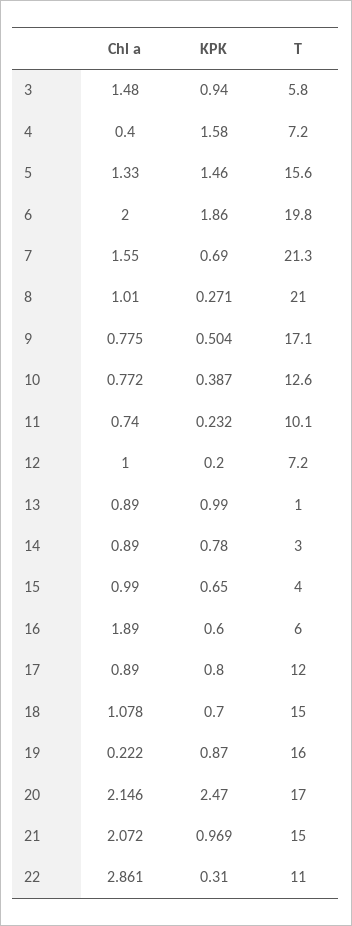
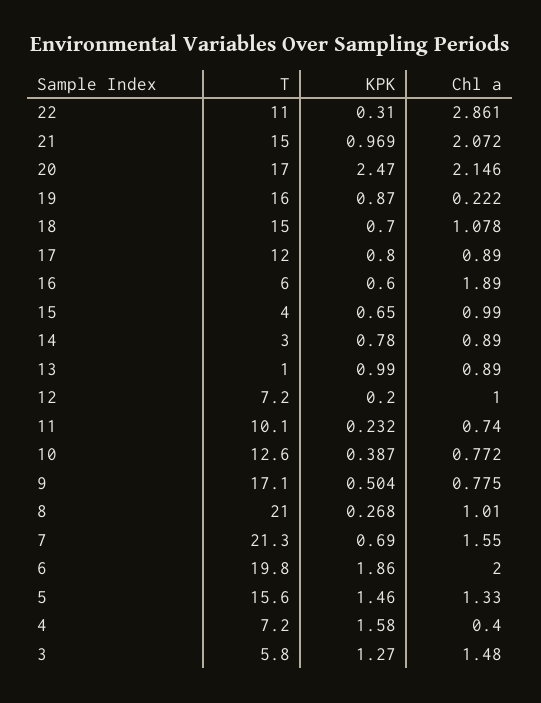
  {
    "Chl a": {
      "3": 1.48,
      "4": 0.4,
      "5": 1.33,
      "6": 2,
      "7": 1.55,
      "8": 1.01,
      "9": 0.775,
      "10": 0.772,
      "11": 0.74,
      "12": 1,
      "13": 0.89,
      "14": 0.89,
      "15": 0.99,
      "16": 1.89,
      "17": 0.89,
      "18": 1.078,
      "19": 0.222,
      "20": 2.146,
      "21": 2.072,
      "22": 2.861
    },
    "KPK": {
-     "3": 0.94,
+     "3": 1.27,
      "4": 1.58,
      "5": 1.46,
      "6": 1.86,
      "7": 0.69,
-     "8": 0.271,
+     "8": 0.268,
      "9": 0.504,
      "10": 0.387,
      "11": 0.232,
      "12": 0.2,
      "13": 0.99,
      "14": 0.78,
      "15": 0.65,
      "16": 0.6,
      "17": 0.8,
      "18": 0.7,
      "19": 0.87,
      "20": 2.47,
      "21": 0.969,
      "22": 0.31
    },
    "T": {
      "3": 5.8,
      "4": 7.2,
      "5": 15.6,
      "6": 19.8,
      "7": 21.3,
      "8": 21,
      "9": 17.1,
      "10": 12.6,
      "11": 10.1,
      "12": 7.2,
      "13": 1,
      "14": 3,
      "15": 4,
      "16": 6,
      "17": 12,
      "18": 15,
      "19": 16,
      "20": 17,
      "21": 15,
      "22": 11
    }
  }

